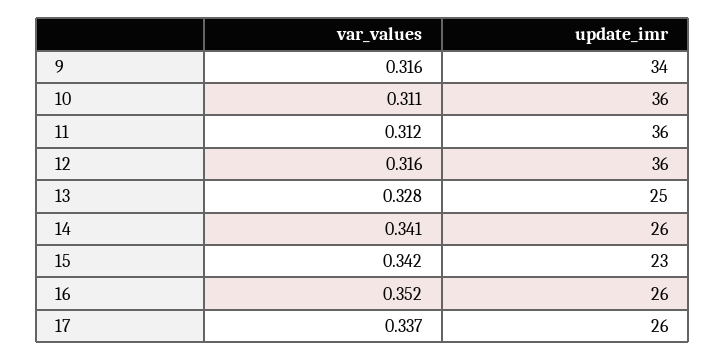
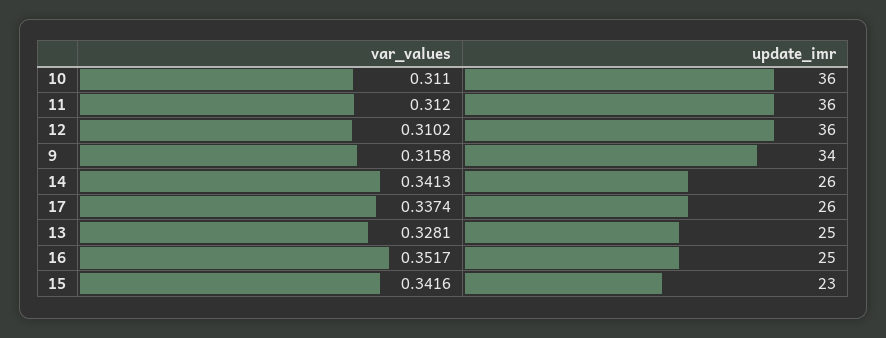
  {
    "var_values": {
      "9": 0.3158,
      "10": 0.311,
      "11": 0.312,
-     "12": 0.316,
+     "12": 0.3102,
      "13": 0.3281,
      "14": 0.3413,
      "15": 0.3416,
      "16": 0.3517,
      "17": 0.3374
    },
    "update_imr": {
      "9": 34,
      "10": 36,
      "11": 36,
      "12": 36,
      "13": 25,
      "14": 26,
      "15": 23,
-     "16": 26,
+     "16": 25,
      "17": 26
    }
  }

